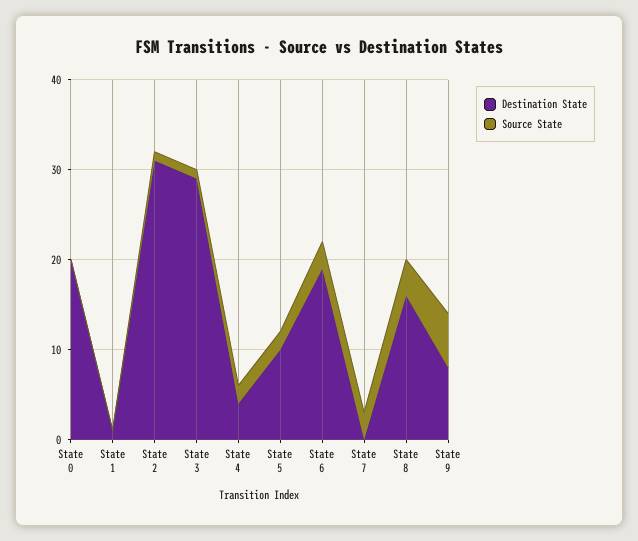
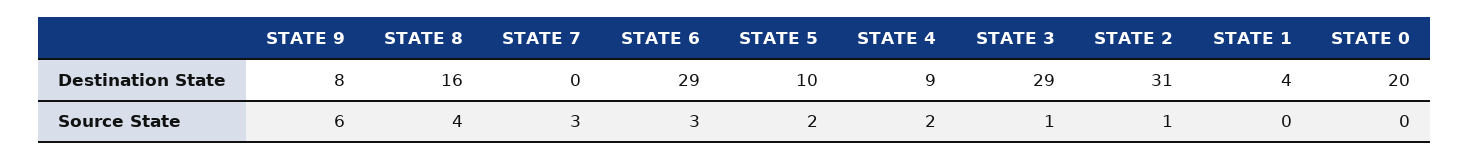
  {
    "Destination State": {
      "State 0": 20,
-     "State 1": 1,
+     "State 1": 4,
      "State 2": 31,
      "State 3": 29,
-     "State 4": 4,
+     "State 4": 9,
      "State 5": 10,
-     "State 6": 19,
+     "State 6": 29,
      "State 7": 0,
      "State 8": 16,
      "State 9": 8
    },
    "Source State": {
      "State 0": 0,
      "State 1": 0,
      "State 2": 1,
      "State 3": 1,
      "State 4": 2,
      "State 5": 2,
      "State 6": 3,
      "State 7": 3,
      "State 8": 4,
      "State 9": 6
    }
  }

